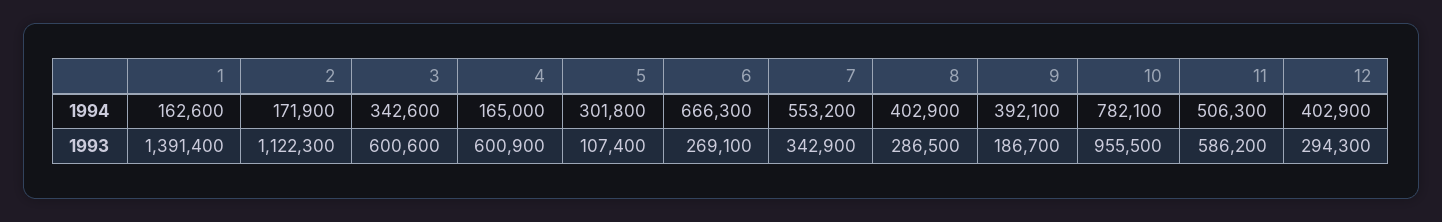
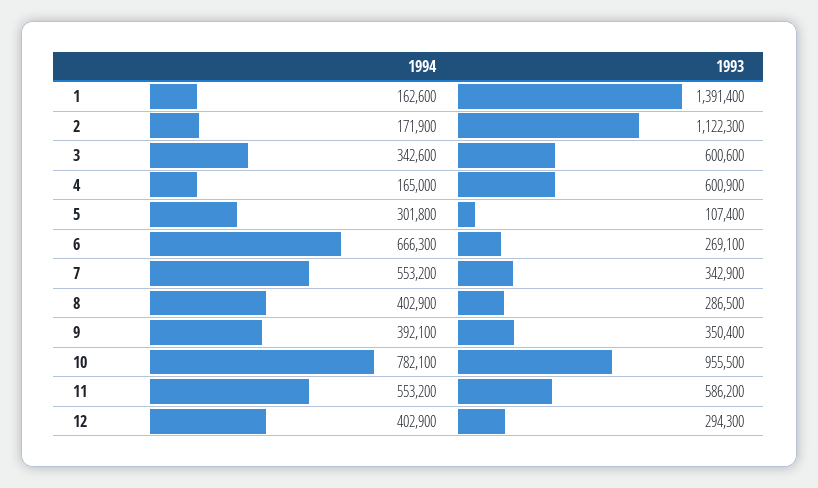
  {
    "1": {
      "1994": 162600,
      "1993": 1391400
    },
    "2": {
      "1994": 171900,
      "1993": 1122300
    },
    "3": {
      "1994": 342600,
      "1993": 600600
    },
    "4": {
      "1994": 165000,
      "1993": 600900
    },
    "5": {
      "1994": 301800,
      "1993": 107400
    },
    "6": {
      "1994": 666300,
      "1993": 269100
    },
    "7": {
      "1994": 553200,
      "1993": 342900
    },
    "8": {
      "1994": 402900,
      "1993": 286500
    },
    "9": {
      "1994": 392100,
-     "1993": 186700
+     "1993": 350400
    },
    "10": {
      "1994": 782100,
      "1993": 955500
    },
    "11": {
-     "1994": 506300,
+     "1994": 553200,
      "1993": 586200
    },
    "12": {
      "1994": 402900,
      "1993": 294300
    }
  }

